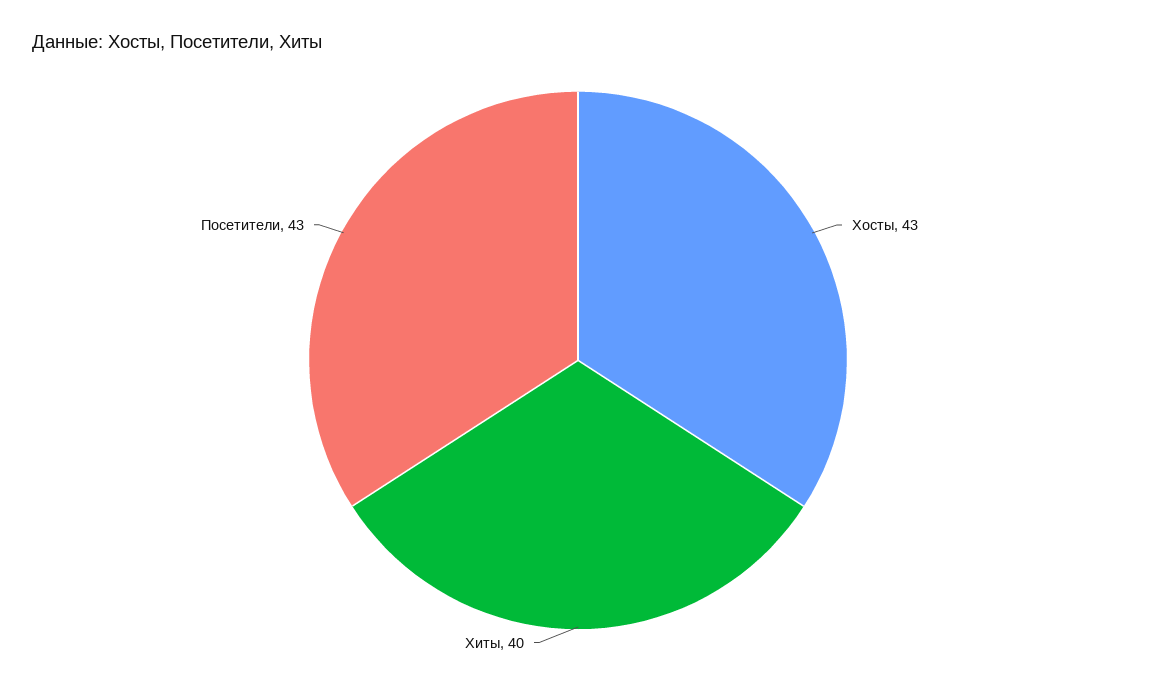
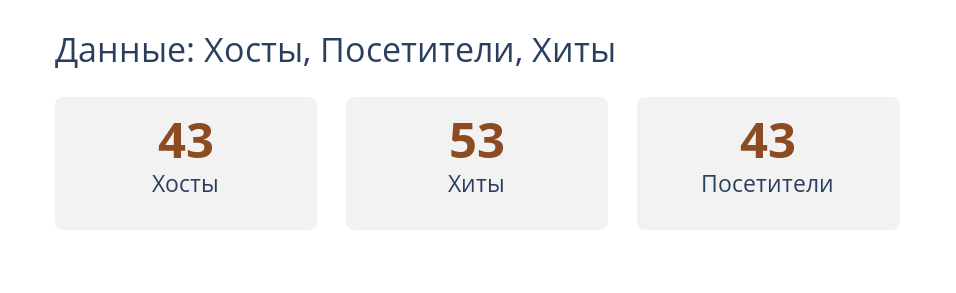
  {
    "Хосты": 43,
-   "Хиты": 40,
+   "Хиты": 53,
    "Посетители": 43
  }

